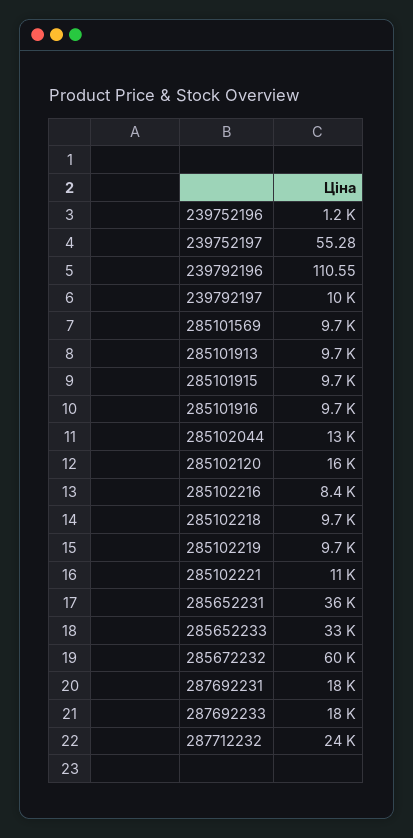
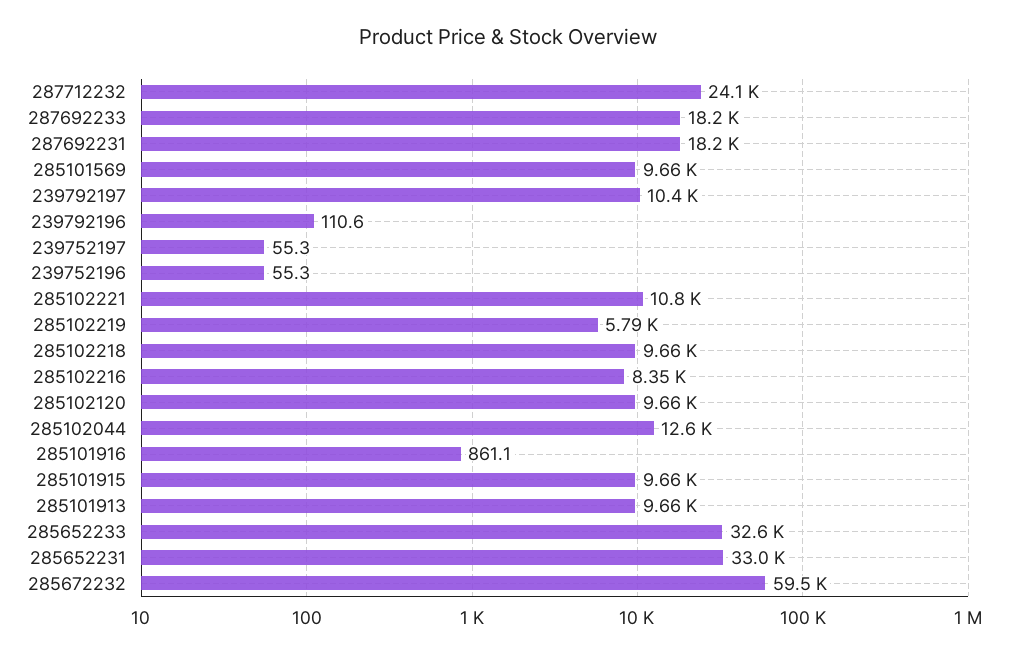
  {
-   "239752196": 1200,
+   "239752196": 55.3,
    "239752197": 55.28,
    "239792196": 110.55,
    "239792197": 10400,
    "285101569": 9660,
    "285101913": 9660,
    "285101915": 9660,
-   "285101916": 9700,
+   "285101916": 861.1,
    "285102044": 12600,
-   "285102120": 16000,
+   "285102120": 9660,
    "285102216": 8350,
    "285102218": 9660,
-   "285102219": 9700,
+   "285102219": 5790,
    "285102221": 10800,
-   "285652231": 36000,
+   "285652231": 33000,
    "285652233": 32600,
    "285672232": 59500,
    "287692231": 18200,
    "287692233": 18200,
    "287712232": 24100
  }

